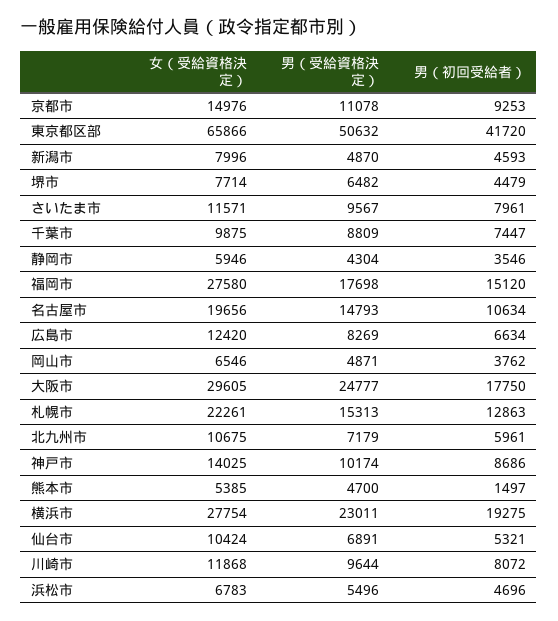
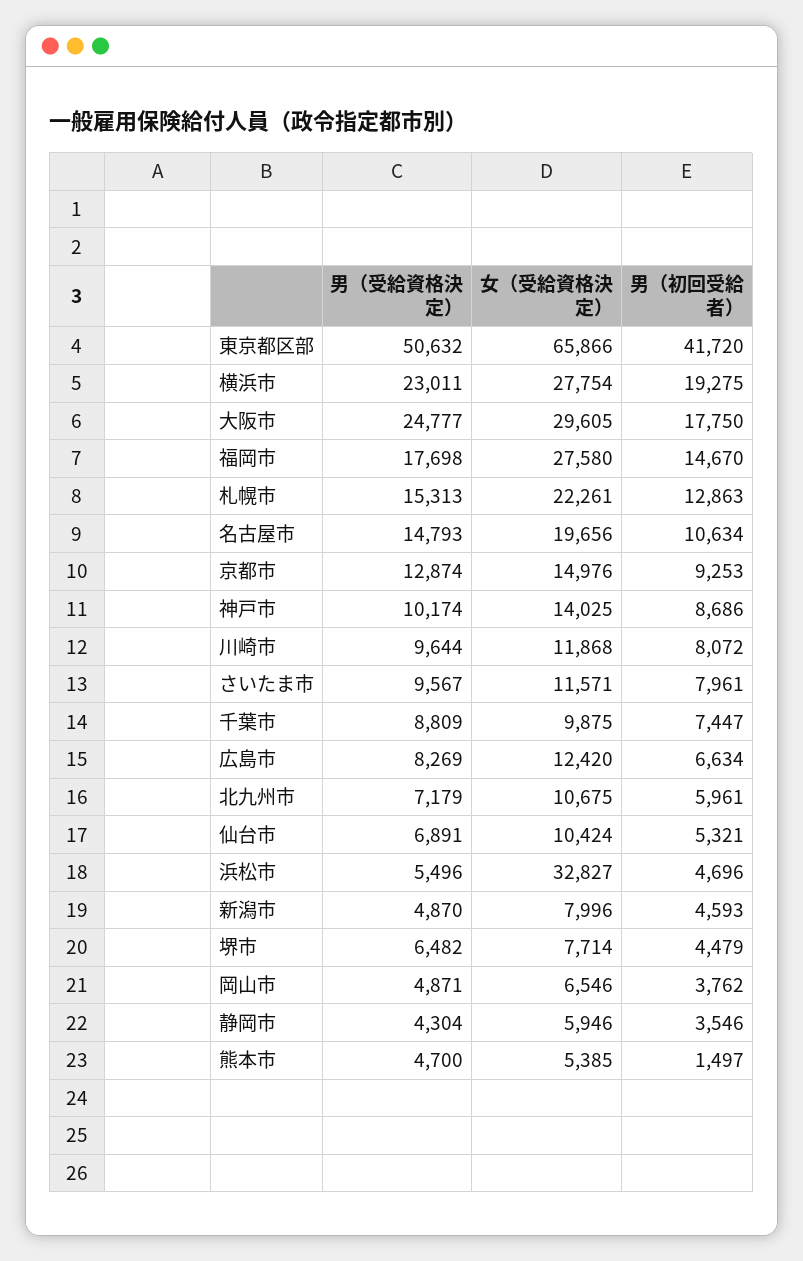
  {
    "女（受給資格決定）": {
      "京都市": 14976,
      "東京都区部": 65866,
      "新潟市": 7996,
      "堺市": 7714,
      "さいたま市": 11571,
      "千葉市": 9875,
      "静岡市": 5946,
      "福岡市": 27580,
      "名古屋市": 19656,
      "広島市": 12420,
      "岡山市": 6546,
      "大阪市": 29605,
      "札幌市": 22261,
      "北九州市": 10675,
      "神戸市": 14025,
      "熊本市": 5385,
      "横浜市": 27754,
      "仙台市": 10424,
      "川崎市": 11868,
-     "浜松市": 6783
+     "浜松市": 32827
    },
    "男（受給資格決定）": {
-     "京都市": 11078,
+     "京都市": 12874,
      "東京都区部": 50632,
      "新潟市": 4870,
      "堺市": 6482,
      "さいたま市": 9567,
      "千葉市": 8809,
      "静岡市": 4304,
      "福岡市": 17698,
      "名古屋市": 14793,
      "広島市": 8269,
      "岡山市": 4871,
      "大阪市": 24777,
      "札幌市": 15313,
      "北九州市": 7179,
      "神戸市": 10174,
      "熊本市": 4700,
      "横浜市": 23011,
      "仙台市": 6891,
      "川崎市": 9644,
      "浜松市": 5496
    },
    "男（初回受給者）": {
      "京都市": 9253,
      "東京都区部": 41720,
      "新潟市": 4593,
      "堺市": 4479,
      "さいたま市": 7961,
      "千葉市": 7447,
      "静岡市": 3546,
-     "福岡市": 15120,
+     "福岡市": 14670,
      "名古屋市": 10634,
      "広島市": 6634,
      "岡山市": 3762,
      "大阪市": 17750,
      "札幌市": 12863,
      "北九州市": 5961,
      "神戸市": 8686,
      "熊本市": 1497,
      "横浜市": 19275,
      "仙台市": 5321,
      "川崎市": 8072,
      "浜松市": 4696
    }
  }

